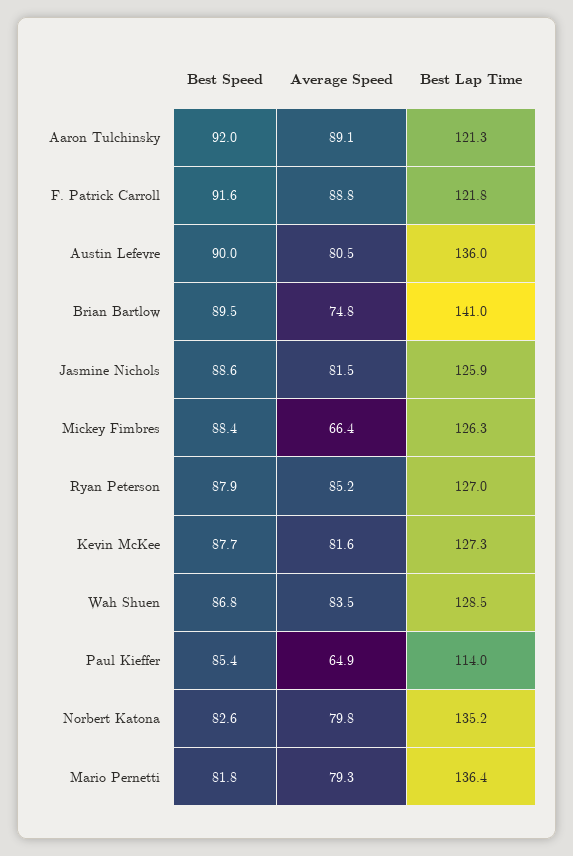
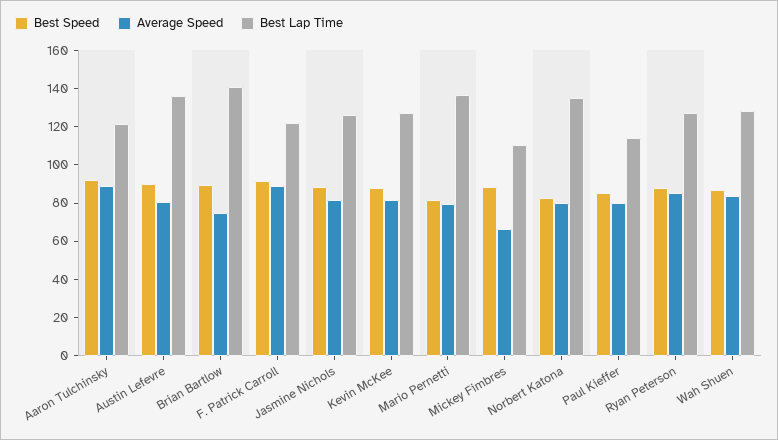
  {
    "Best Speed": {
      "Aaron Tulchinsky": 92,
      "F. Patrick Carroll": 91.6,
      "Austin Lefevre": 90,
      "Brian Bartlow": 89.5,
      "Jasmine Nichols": 88.6,
      "Mickey Fimbres": 88.4,
      "Ryan Peterson": 87.9,
      "Kevin McKee": 87.7,
      "Wah Shuen": 86.8,
      "Paul Kieffer": 85.4,
      "Norbert Katona": 82.6,
      "Mario Pernetti": 81.8
    },
    "Average Speed": {
      "Aaron Tulchinsky": 89.1,
      "F. Patrick Carroll": 88.8,
      "Austin Lefevre": 80.5,
      "Brian Bartlow": 74.8,
      "Jasmine Nichols": 81.5,
      "Mickey Fimbres": 66.4,
      "Ryan Peterson": 85.2,
      "Kevin McKee": 81.6,
      "Wah Shuen": 83.5,
-     "Paul Kieffer": 64.9,
+     "Paul Kieffer": 80,
      "Norbert Katona": 79.8,
      "Mario Pernetti": 79.3
    },
    "Best Lap Time": {
      "Aaron Tulchinsky": 121.3,
      "F. Patrick Carroll": 121.8,
      "Austin Lefevre": 136,
      "Brian Bartlow": 141,
      "Jasmine Nichols": 125.9,
-     "Mickey Fimbres": 126.3,
+     "Mickey Fimbres": 110,
      "Ryan Peterson": 127,
      "Kevin McKee": 127.3,
      "Wah Shuen": 128.5,
      "Paul Kieffer": 114,
      "Norbert Katona": 135.2,
      "Mario Pernetti": 136.4
    }
  }

